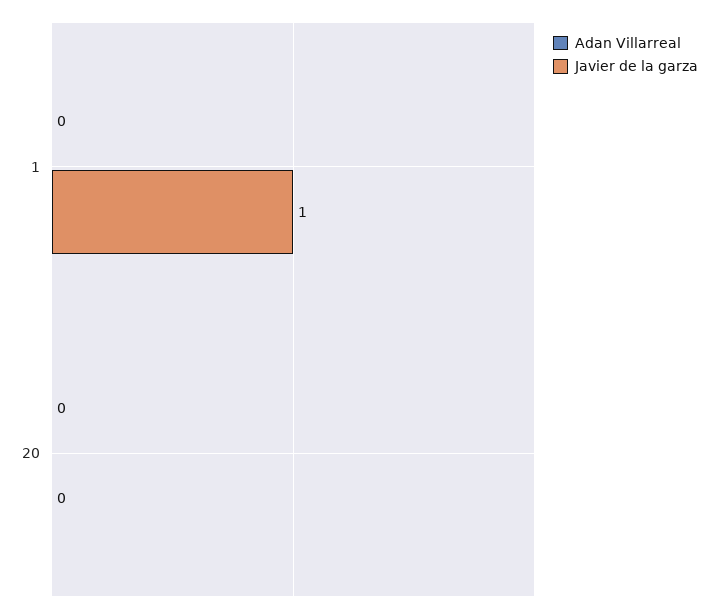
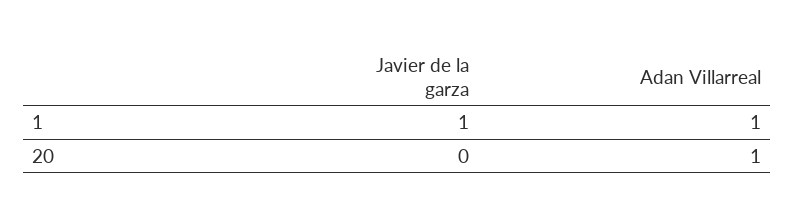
  {
    "Adan Villarreal": {
-     "1": 0,
+     "1": 1,
-     "20": 0
+     "20": 1
    },
    "Javier de la garza": {
      "1": 1,
      "20": 0
    }
  }

